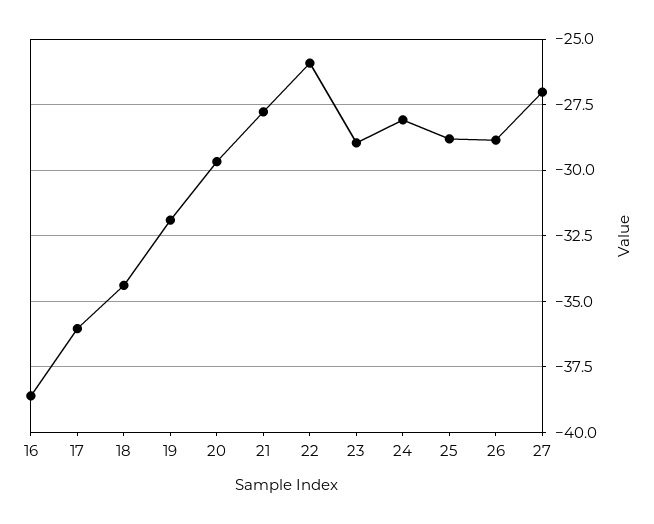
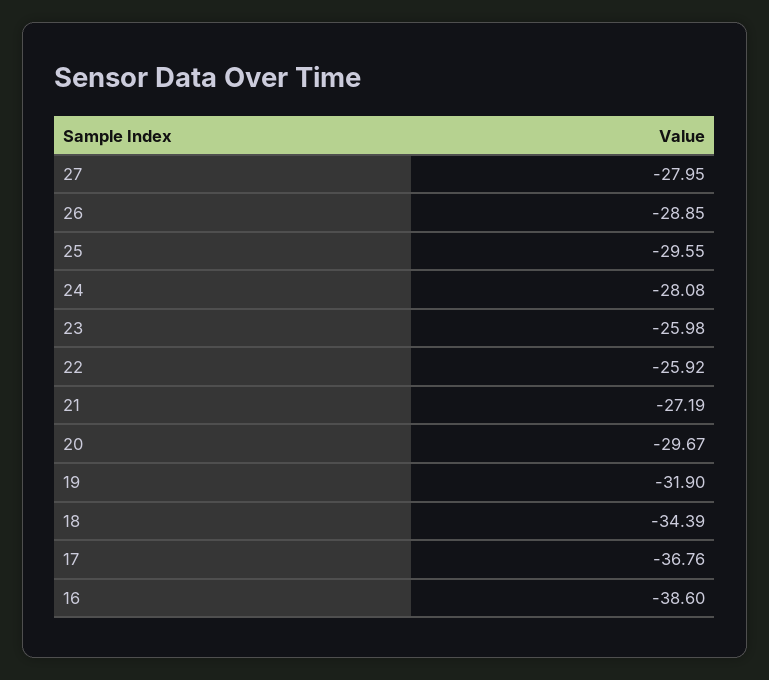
  {
    "16": -38.6,
-   "17": -36,
+   "17": -36.76,
    "18": -34.39,
    "19": -31.9,
    "20": -29.67,
-   "21": -27.75,
+   "21": -27.19,
    "22": -25.92,
-   "23": -29,
+   "23": -25.98,
    "24": -28.08,
-   "25": -28.75,
+   "25": -29.55,
    "26": -28.85,
-   "27": -27
+   "27": -27.95
  }

